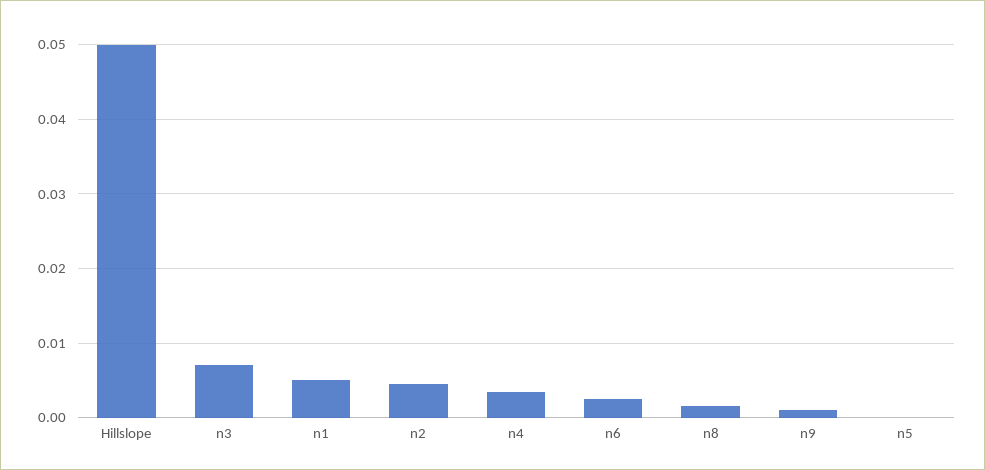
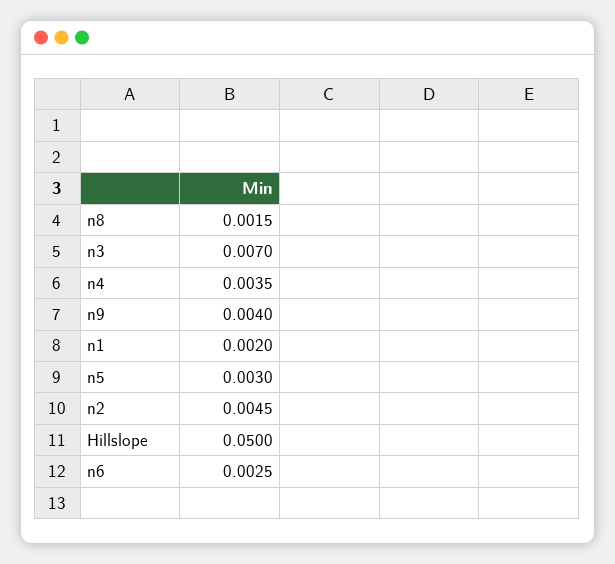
  {
    "Hillslope": 0.05,
    "n3": 0.007,
-   "n1": 0.005,
+   "n1": 0.002,
    "n2": 0.0045,
    "n4": 0.0035,
    "n6": 0.0025,
    "n8": 0.0015,
-   "n9": 0.001,
+   "n9": 0.004,
-   "n5": 0
+   "n5": 0.003
  }

